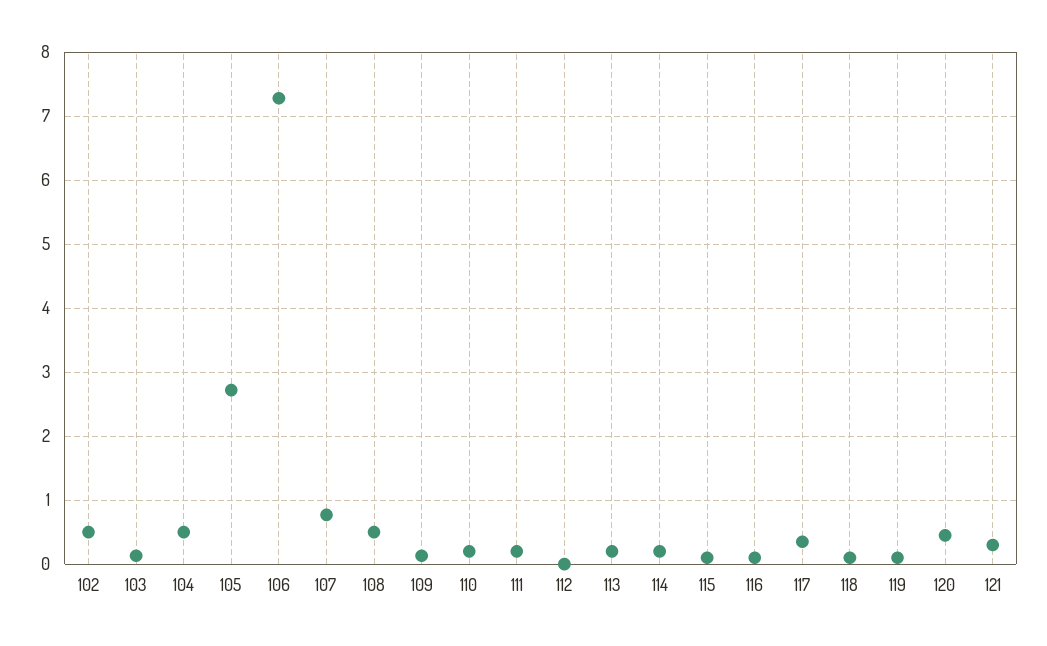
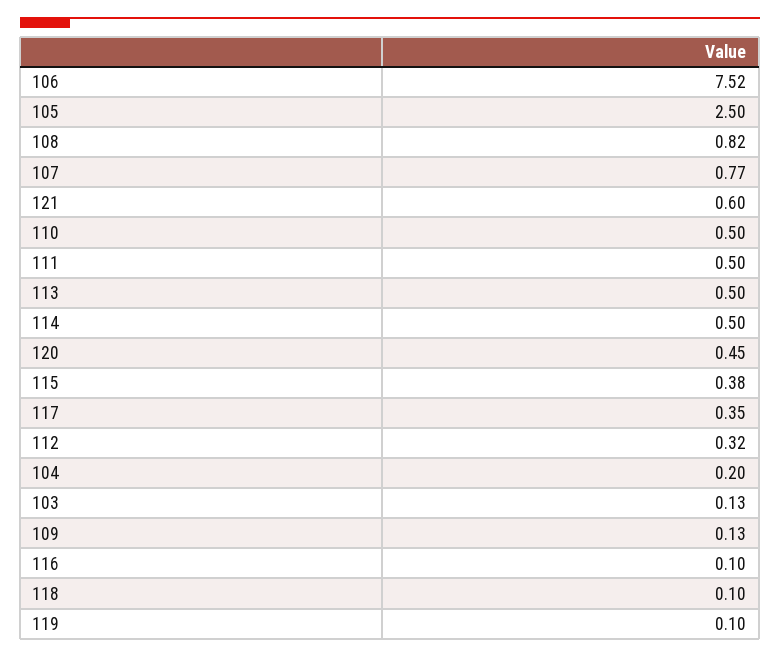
  {
-   "102": 0.5,
    "103": 0.13,
-   "104": 0.5,
+   "104": 0.2,
-   "105": 2.7,
+   "105": 2.5,
-   "106": 7.3,
+   "106": 7.52,
    "107": 0.77,
-   "108": 0.5,
+   "108": 0.82,
    "109": 0.13,
-   "110": 0.2,
+   "110": 0.5,
-   "111": 0.2,
+   "111": 0.5,
-   "112": 0,
+   "112": 0.32,
-   "113": 0.2,
+   "113": 0.5,
-   "114": 0.2,
+   "114": 0.5,
-   "115": 0.1,
+   "115": 0.38,
    "116": 0.1,
    "117": 0.35,
    "118": 0.1,
    "119": 0.1,
    "120": 0.45,
-   "121": 0.3
+   "121": 0.6
  }

